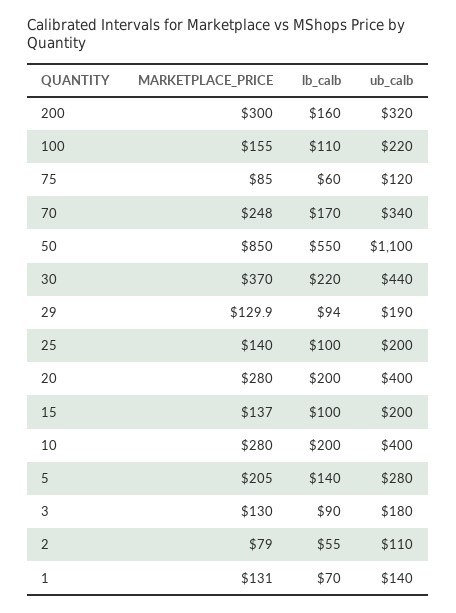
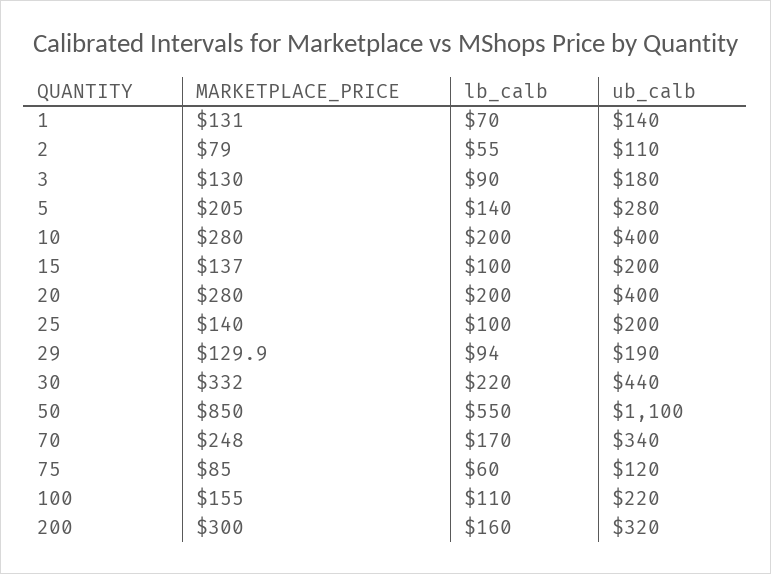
  {
    "MARKETPLACE_PRICE": {
      "200": 300,
      "100": 155,
      "75": 85,
      "70": 248,
      "50": 850,
-     "30": 370,
+     "30": 332,
      "29": 129.9,
      "25": 140,
      "20": 280,
      "15": 137,
      "10": 280,
      "5": 205,
      "3": 130,
      "2": 79,
      "1": 131
    },
    "lb_calb": {
      "200": 160,
      "100": 110,
      "75": 60,
      "70": 170,
      "50": 550,
      "30": 220,
      "29": 94,
      "25": 100,
      "20": 200,
      "15": 100,
      "10": 200,
      "5": 140,
      "3": 90,
      "2": 55,
      "1": 70
    },
    "ub_calb": {
      "200": 320,
      "100": 220,
      "75": 120,
      "70": 340,
      "50": 1100,
      "30": 440,
      "29": 190,
      "25": 200,
      "20": 400,
      "15": 200,
      "10": 400,
      "5": 280,
      "3": 180,
      "2": 110,
      "1": 140
    }
  }

